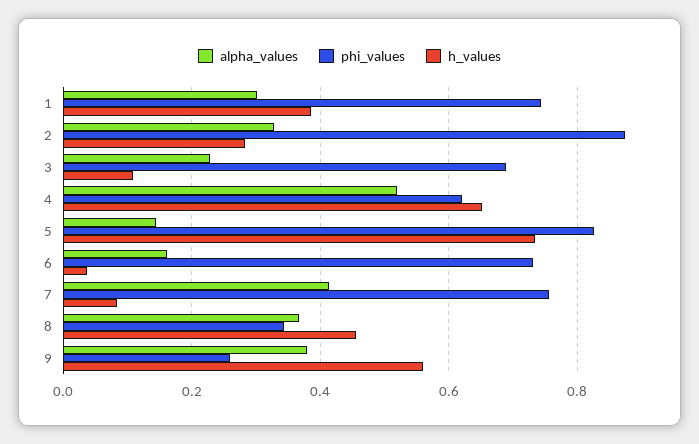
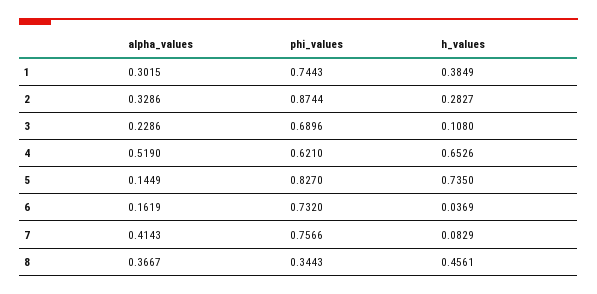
  {
    "alpha_values": {
      "1": 0.3015,
      "2": 0.3286,
      "3": 0.2286,
      "4": 0.519,
      "5": 0.1449,
      "6": 0.1619,
      "7": 0.4143,
-     "8": 0.3667,
+     "8": 0.3667
-     "9": 0.38
    },
    "phi_values": {
      "1": 0.7443,
      "2": 0.8744,
      "3": 0.6896,
      "4": 0.621,
      "5": 0.827,
      "6": 0.732,
      "7": 0.7566,
-     "8": 0.3443,
+     "8": 0.3443
-     "9": 0.26
    },
    "h_values": {
      "1": 0.3849,
      "2": 0.2827,
      "3": 0.108,
      "4": 0.6526,
      "5": 0.735,
      "6": 0.0369,
      "7": 0.0829,
-     "8": 0.4561,
+     "8": 0.4561
-     "9": 0.56
    }
  }

